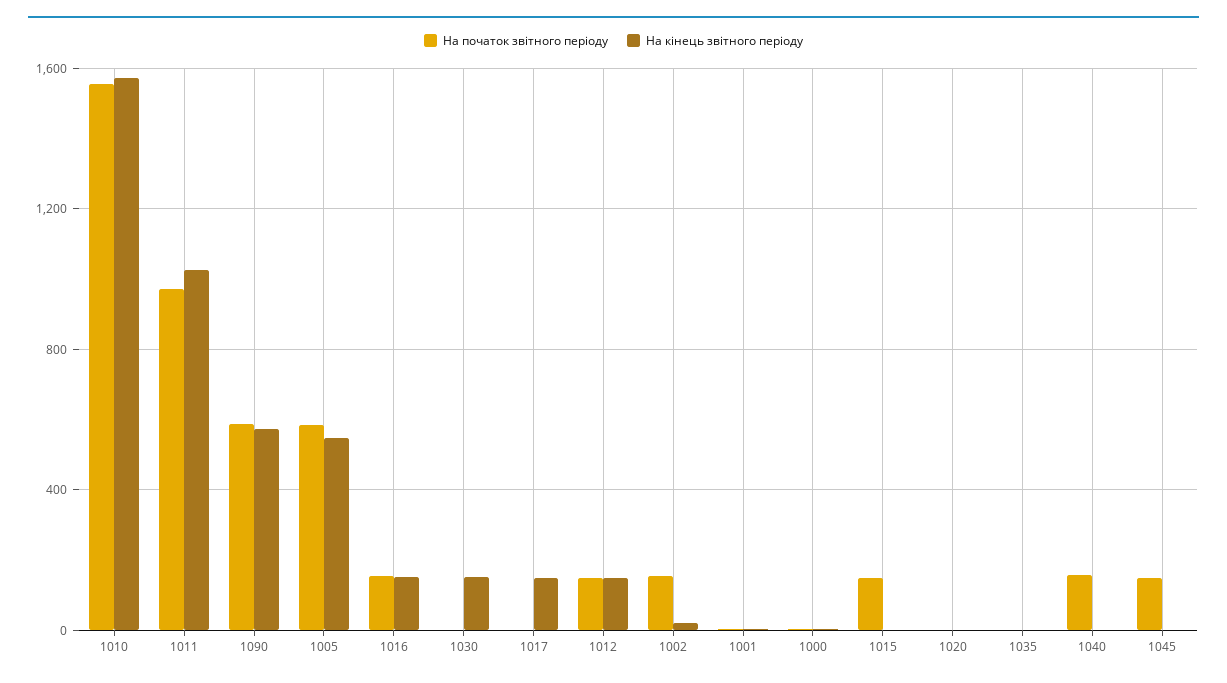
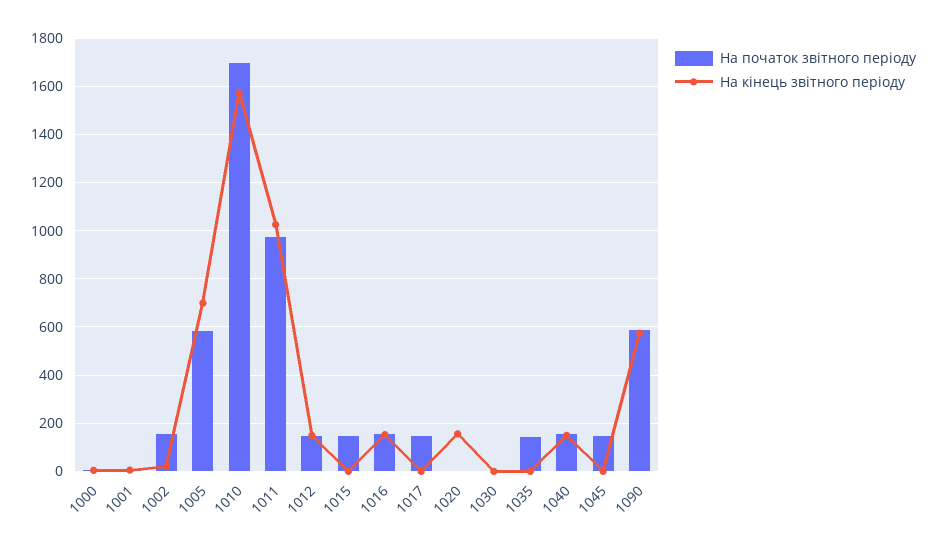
  {
    "На початок звітного періоду": {
-     "1010": 1550,
+     "1010": 1700,
      "1011": 975,
      "1090": 600,
      "1005": 575,
      "1016": 150,
      "1030": 0,
-     "1017": 0,
+     "1017": 150,
      "1012": 150,
      "1002": 150,
      "1001": 0,
      "1000": 0,
      "1015": 150,
      "1020": 0,
-     "1035": 0,
+     "1035": 150,
      "1040": 150,
      "1045": 150
    },
    "На кінець звітного періоду": {
      "1010": 1575,
      "1011": 1025,
      "1090": 575,
-     "1005": 550,
+     "1005": 700,
      "1016": 150,
-     "1030": 150,
+     "1030": 0,
-     "1017": 150,
+     "1017": 0,
      "1012": 150,
      "1002": 25,
      "1001": 0,
      "1000": 0,
      "1015": 0,
-     "1020": 0,
+     "1020": 150,
      "1035": 0,
-     "1040": 0,
+     "1040": 150,
      "1045": 0
    }
  }

